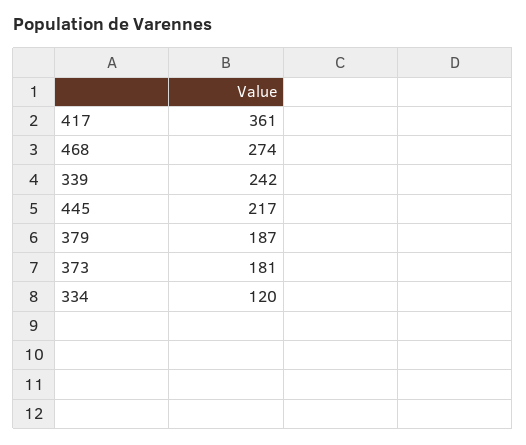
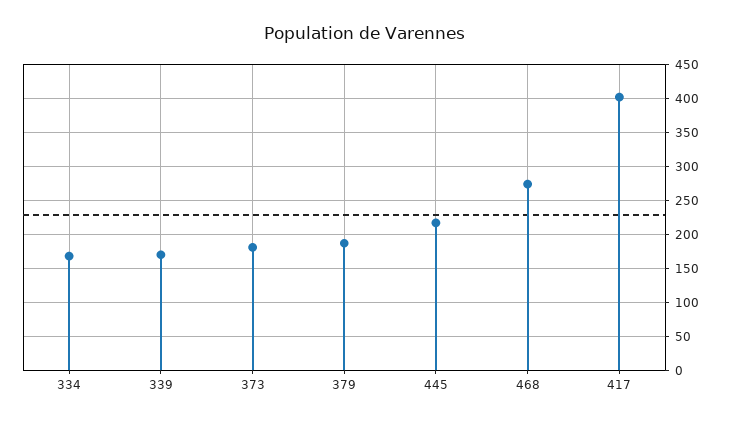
  {
-   "417": 361,
+   "417": 400,
    "468": 274,
-   "339": 242,
+   "339": 170,
    "445": 217,
    "379": 187,
    "373": 181,
-   "334": 120
+   "334": 170
  }

